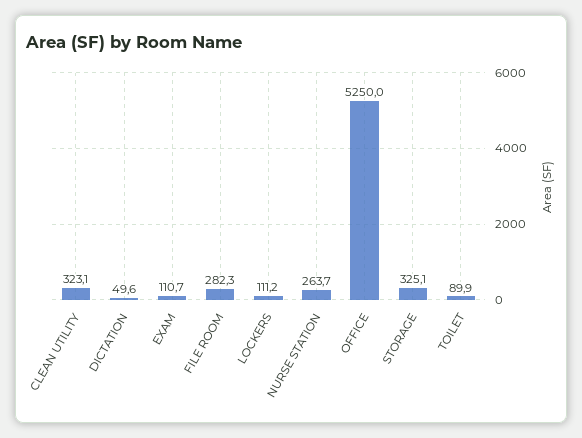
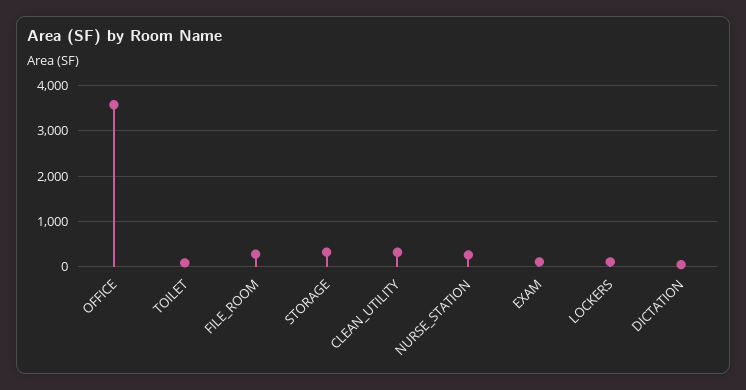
  {
    "CLEAN UTILITY": 323.1,
    "DICTATION": 49.6,
    "EXAM": 110.7,
    "FILE ROOM": 282.3,
    "LOCKERS": 111.2,
    "NURSE STATION": 263.7,
-   "OFFICE": 5250,
+   "OFFICE": 3600,
    "STORAGE": 325.1,
    "TOILET": 89.9
  }

